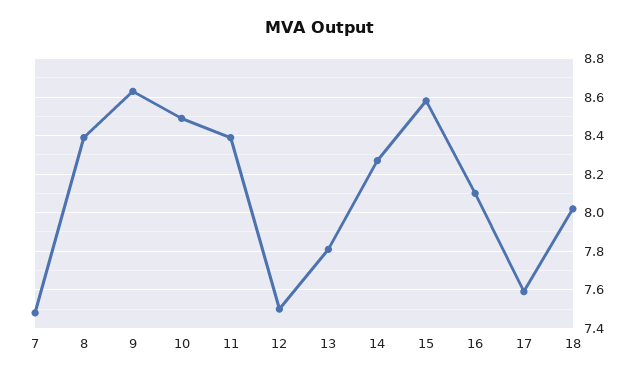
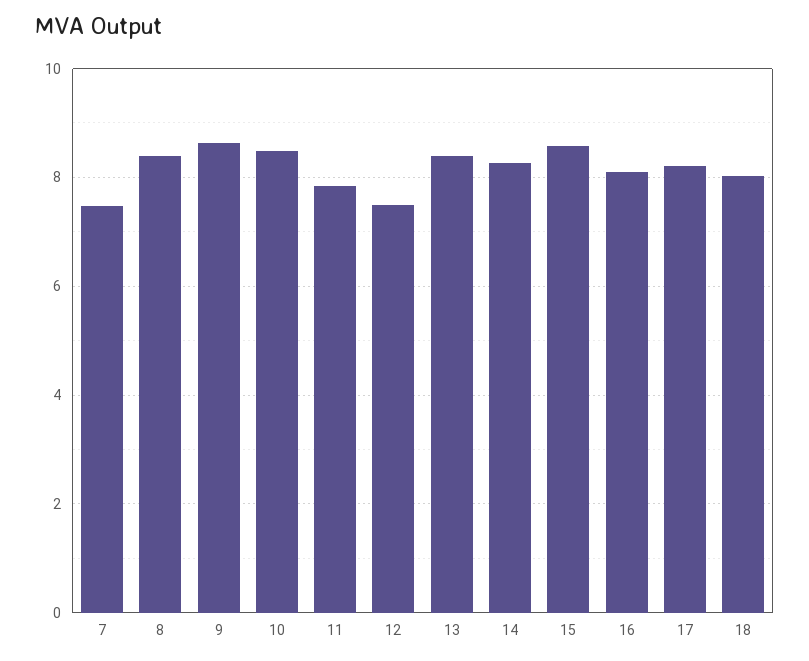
  {
    "7": 7.5,
    "8": 8.4,
    "9": 8.65,
    "10": 8.5,
-   "11": 8.4,
+   "11": 7.8,
    "12": 7.5,
-   "13": 7.8,
+   "13": 8.4,
    "14": 8.25,
    "15": 8.6,
    "16": 8.1,
-   "17": 7.6,
+   "17": 8.2,
    "18": 8
  }

